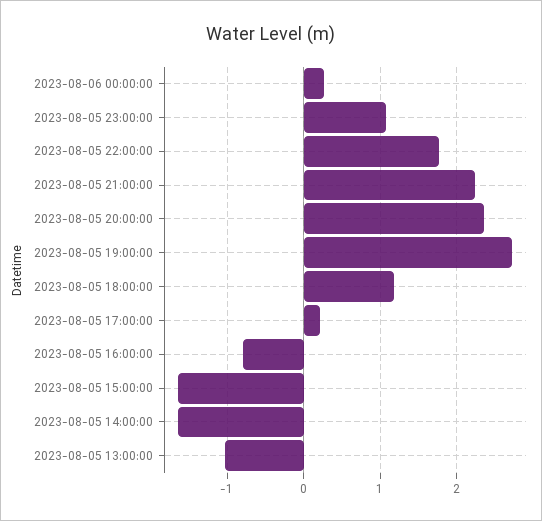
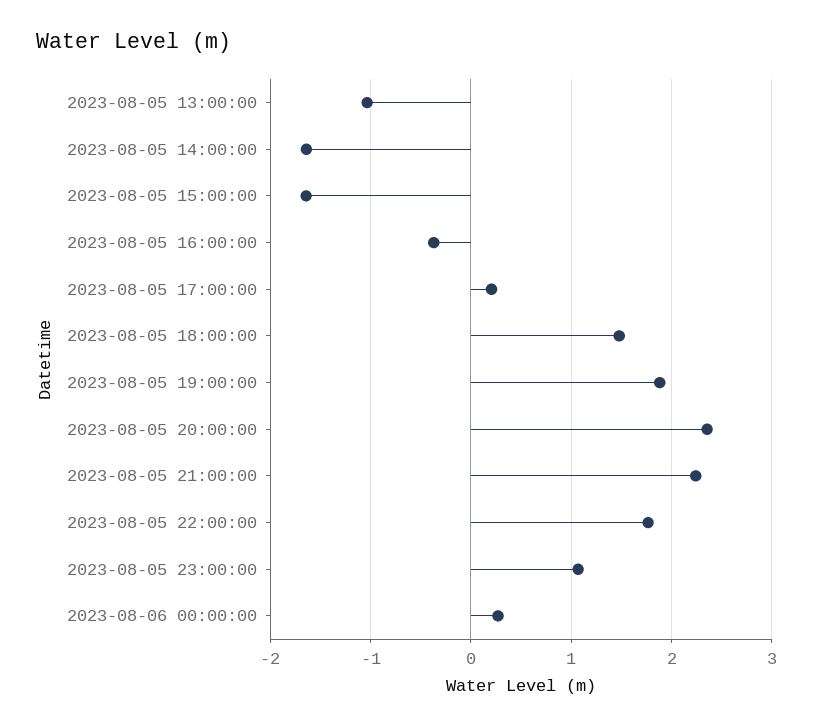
  {
    "2023-08-06 00:00:00": 0.3,
    "2023-08-05 23:00:00": 1.1,
    "2023-08-05 22:00:00": 1.8,
    "2023-08-05 21:00:00": 2.2,
    "2023-08-05 20:00:00": 2.4,
-   "2023-08-05 19:00:00": 2.7,
+   "2023-08-05 19:00:00": 1.9,
-   "2023-08-05 18:00:00": 1.2,
+   "2023-08-05 18:00:00": 1.5,
    "2023-08-05 17:00:00": 0.2,
-   "2023-08-05 16:00:00": -0.8,
+   "2023-08-05 16:00:00": -0.4,
    "2023-08-05 15:00:00": -1.6,
    "2023-08-05 14:00:00": -1.6,
    "2023-08-05 13:00:00": -1
  }

